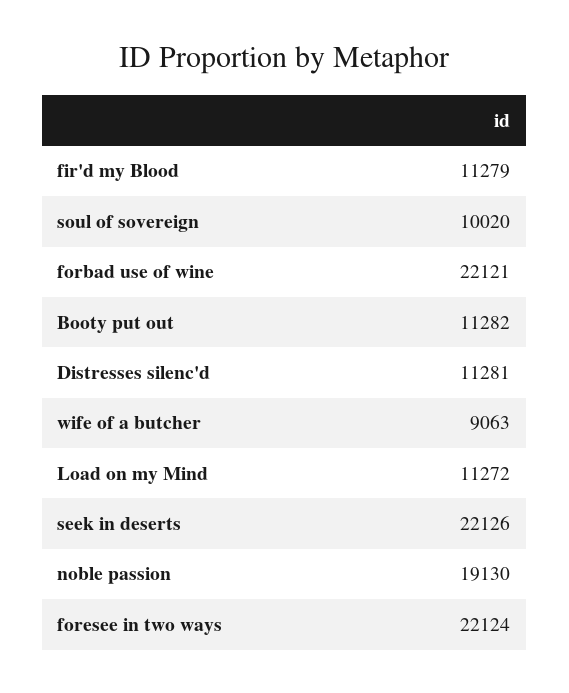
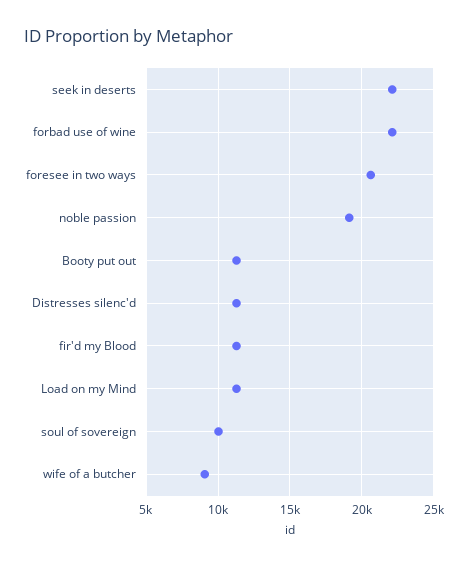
  {
    "fir'd my Blood": 11279,
    "soul of sovereign": 10020,
    "forbad use of wine": 22121,
    "Booty put out": 11282,
    "Distresses silenc'd": 11281,
    "wife of a butcher": 9063,
    "Load on my Mind": 11272,
    "seek in deserts": 22126,
    "noble passion": 19130,
-   "foresee in two ways": 22124
+   "foresee in two ways": 20500
  }

